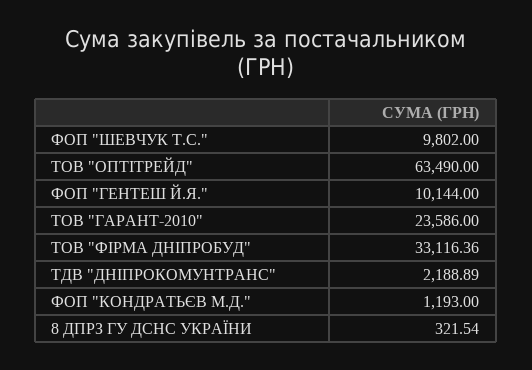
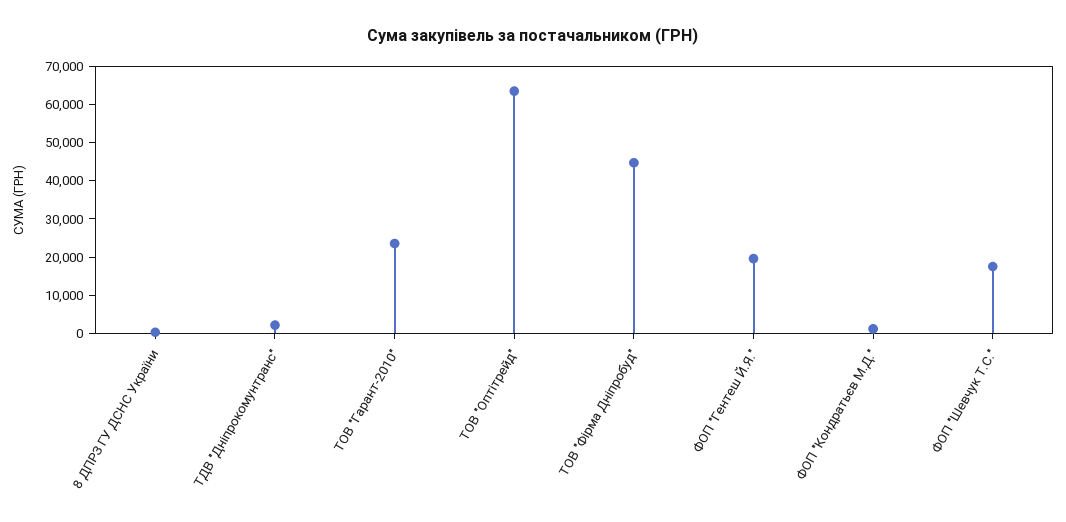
  {
-   "ФОП \"ШЕВЧУК Т.С.\"": 9802,
+   "ФОП \"ШЕВЧУК Т.С.\"": 17500,
    "ТОВ \"ОПТІТРЕЙД\"": 63490,
-   "ФОП \"ГЕНТЕШ Й.Я.\"": 10144,
+   "ФОП \"ГЕНТЕШ Й.Я.\"": 20000,
    "ТОВ \"ГАРАНТ-2010\"": 23586,
-   "ТОВ \"ФІРМА ДНІПРОБУД\"": 33116.36,
+   "ТОВ \"ФІРМА ДНІПРОБУД\"": 45000,
    "ТДВ \"ДНІПРОКОМУНТРАНС\"": 2188.89,
    "ФОП \"КОНДРАТЬЄВ М.Д.\"": 1193,
    "8 ДПРЗ ГУ ДСНС УКРАЇНИ": 321.54
  }

